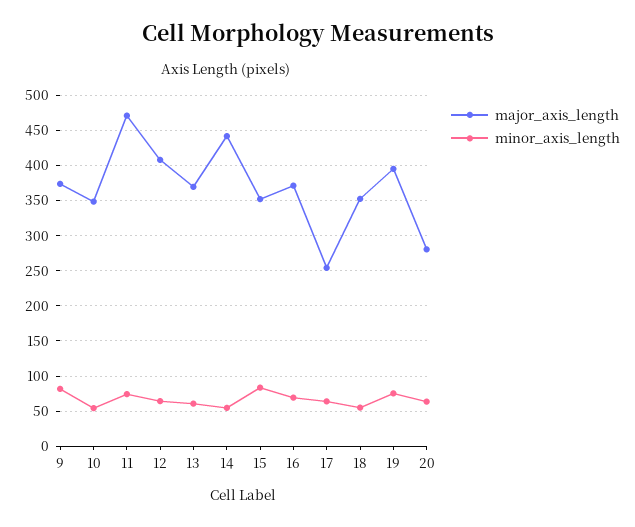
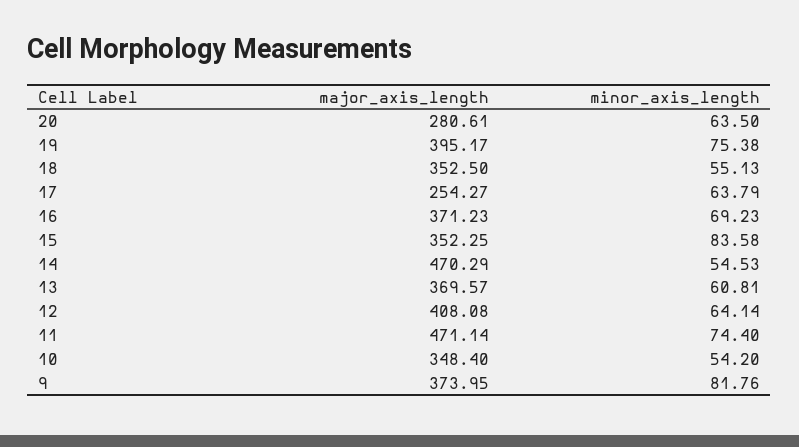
  {
    "major_axis_length": {
      "9": 373.95,
      "10": 348.4,
      "11": 471.14,
      "12": 408.08,
      "13": 369.57,
-     "14": 440,
+     "14": 470.29,
      "15": 352.25,
      "16": 371.23,
      "17": 254.27,
      "18": 352.5,
      "19": 395.17,
      "20": 280.61
    },
    "minor_axis_length": {
      "9": 81.76,
      "10": 54.2,
      "11": 74.4,
      "12": 64.14,
      "13": 60.81,
      "14": 54.53,
      "15": 83.58,
      "16": 69.23,
      "17": 63.79,
      "18": 55.13,
      "19": 75.38,
      "20": 63.5
    }
  }

